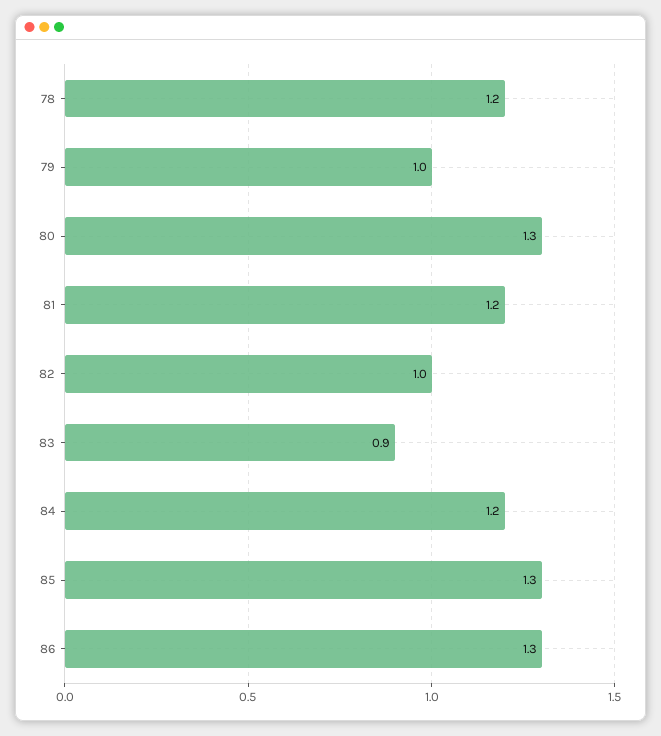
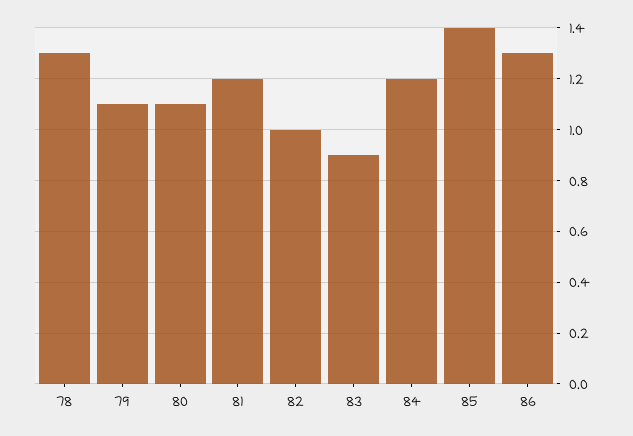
  {
-   "78": 1.2,
+   "78": 1.3,
-   "79": 1,
+   "79": 1.1,
-   "80": 1.3,
+   "80": 1.1,
    "81": 1.2,
    "82": 1,
    "83": 0.9,
    "84": 1.2,
-   "85": 1.3,
+   "85": 1.4,
    "86": 1.3
  }

